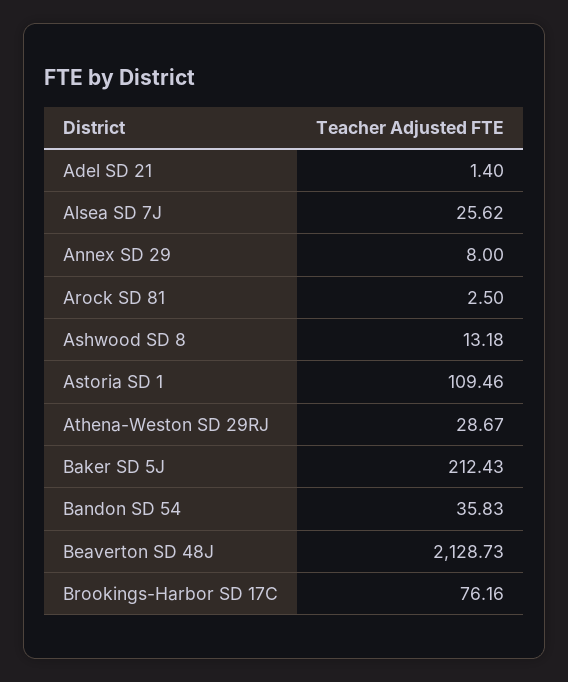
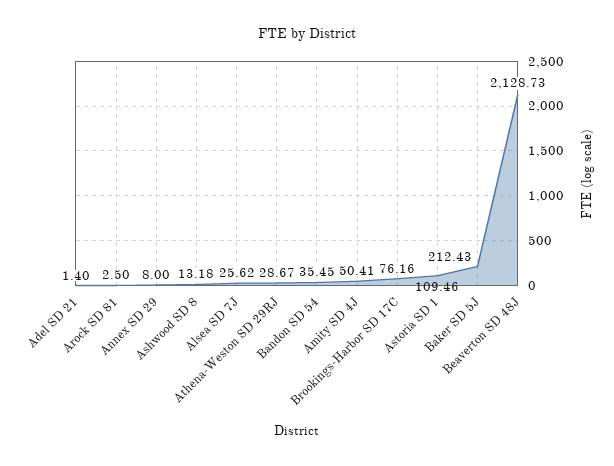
  {
    "Adel SD 21": 1.4,
    "Alsea SD 7J": 25.62,
    "Annex SD 29": 8,
    "Arock SD 81": 2.5,
    "Ashwood SD 8": 13.18,
    "Astoria SD 1": 109.46,
    "Athena-Weston SD 29RJ": 28.67,
    "Baker SD 5J": 212.43,
-   "Bandon SD 54": 35.83,
+   "Bandon SD 54": 35.45,
    "Beaverton SD 48J": 2128.73,
-   "Brookings-Harbor SD 17C": 76.16
+   "Brookings-Harbor SD 17C": 76.16,
+   "Amity SD 4J": 50.41
  }

